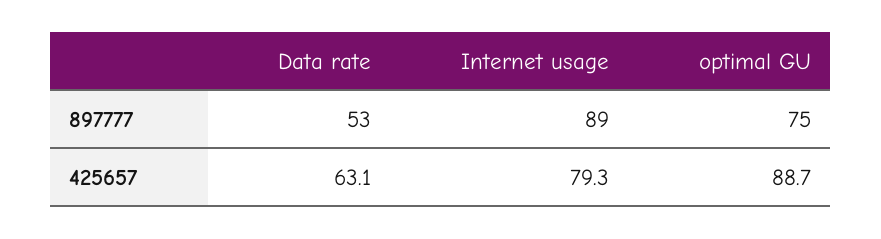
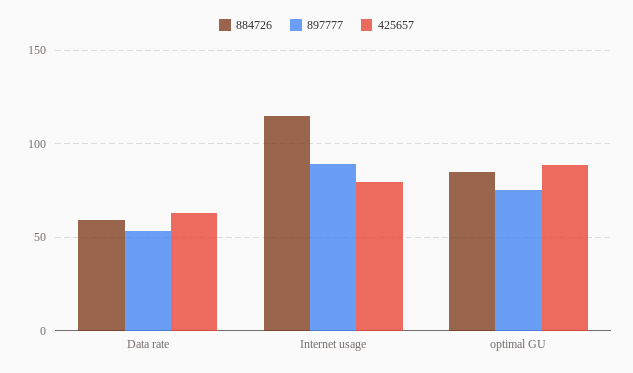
  {
    "897777": {
      "Data rate": 53,
      "Internet usage": 89,
      "optimal GU": 75
    },
    "425657": {
      "Data rate": 63.1,
      "Internet usage": 79.3,
      "optimal GU": 88.7
-   }
+   },
+   "884726": {
+     "Data rate": 60,
+     "Internet usage": 115,
+     "optimal GU": 85
+   }
  }

